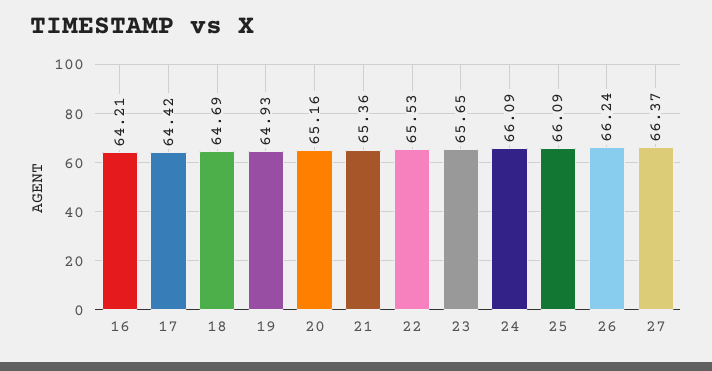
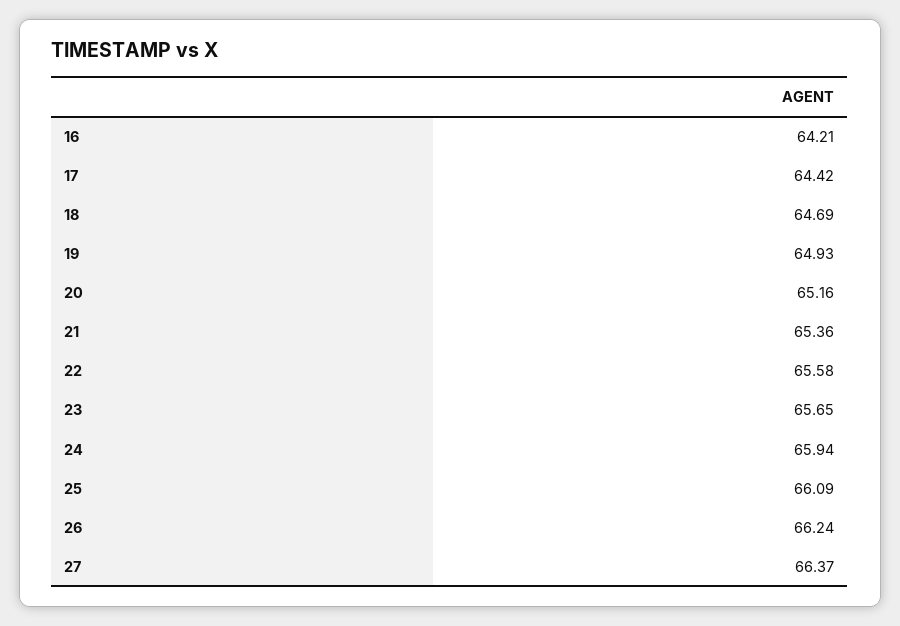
  {
    "16": 64.21,
    "17": 64.42,
    "18": 64.69,
    "19": 64.93,
    "20": 65.16,
    "21": 65.36,
-   "22": 65.53,
+   "22": 65.58,
    "23": 65.65,
-   "24": 66.09,
+   "24": 65.94,
    "25": 66.09,
    "26": 66.24,
    "27": 66.37
  }

